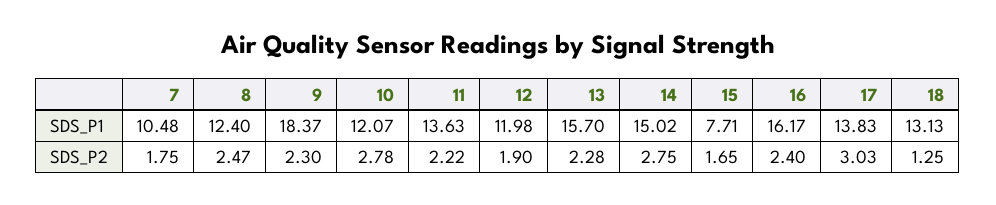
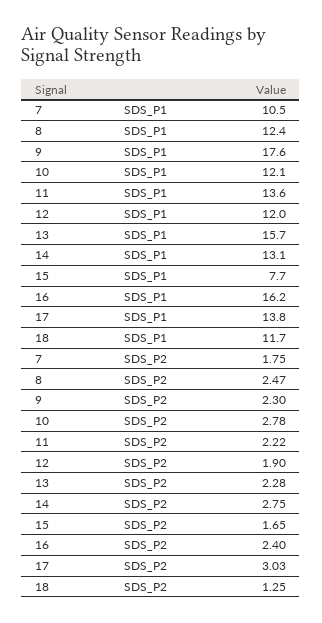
  {
    "7": {
      "SDS_P1": 10.48,
      "SDS_P2": 1.75
    },
    "8": {
      "SDS_P1": 12.4,
      "SDS_P2": 2.47
    },
    "9": {
-     "SDS_P1": 18.37,
+     "SDS_P1": 17.6,
      "SDS_P2": 2.3
    },
    "10": {
      "SDS_P1": 12.07,
      "SDS_P2": 2.78
    },
    "11": {
      "SDS_P1": 13.63,
      "SDS_P2": 2.22
    },
    "12": {
      "SDS_P1": 11.98,
      "SDS_P2": 1.9
    },
    "13": {
      "SDS_P1": 15.7,
      "SDS_P2": 2.28
    },
    "14": {
-     "SDS_P1": 15.02,
+     "SDS_P1": 13.1,
      "SDS_P2": 2.75
    },
    "15": {
      "SDS_P1": 7.71,
      "SDS_P2": 1.65
    },
    "16": {
      "SDS_P1": 16.17,
      "SDS_P2": 2.4
    },
    "17": {
      "SDS_P1": 13.83,
      "SDS_P2": 3.03
    },
    "18": {
-     "SDS_P1": 13.13,
+     "SDS_P1": 11.7,
      "SDS_P2": 1.25
    }
  }

